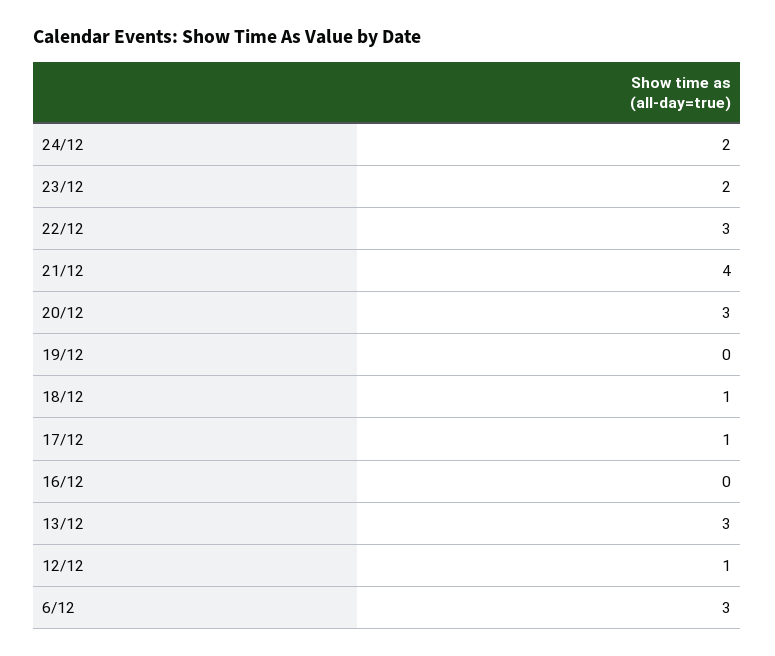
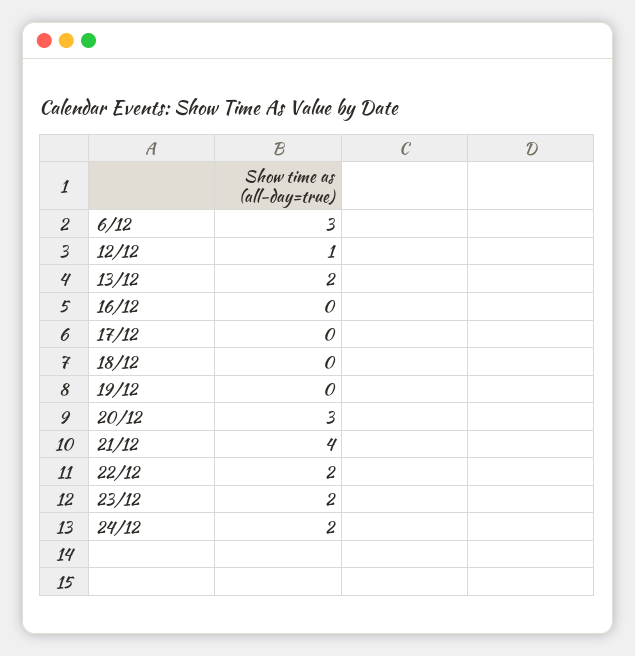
  {
    "24/12": 2,
    "23/12": 2,
-   "22/12": 3,
+   "22/12": 2,
    "21/12": 4,
    "20/12": 3,
    "19/12": 0,
-   "18/12": 1,
+   "18/12": 0,
-   "17/12": 1,
+   "17/12": 0,
    "16/12": 0,
-   "13/12": 3,
+   "13/12": 2,
    "12/12": 1,
    "6/12": 3
  }

